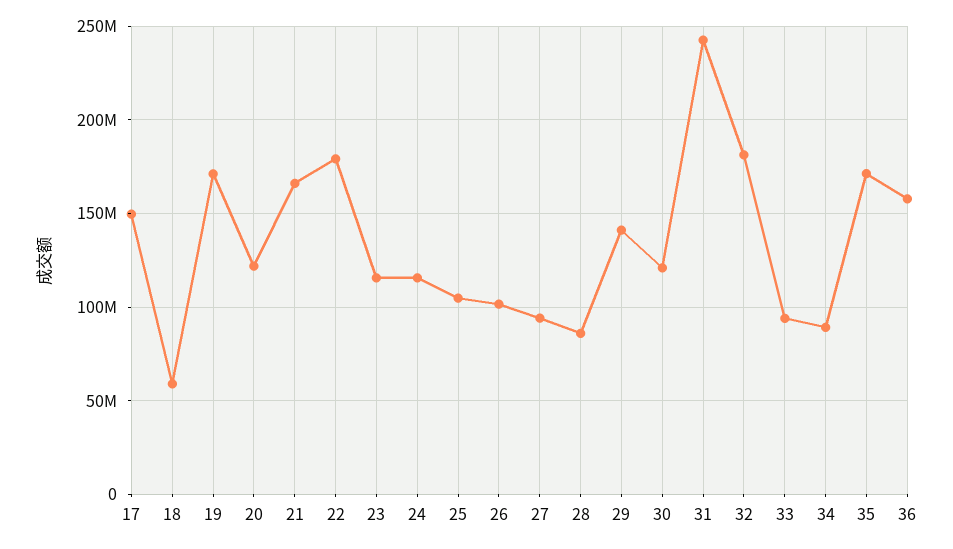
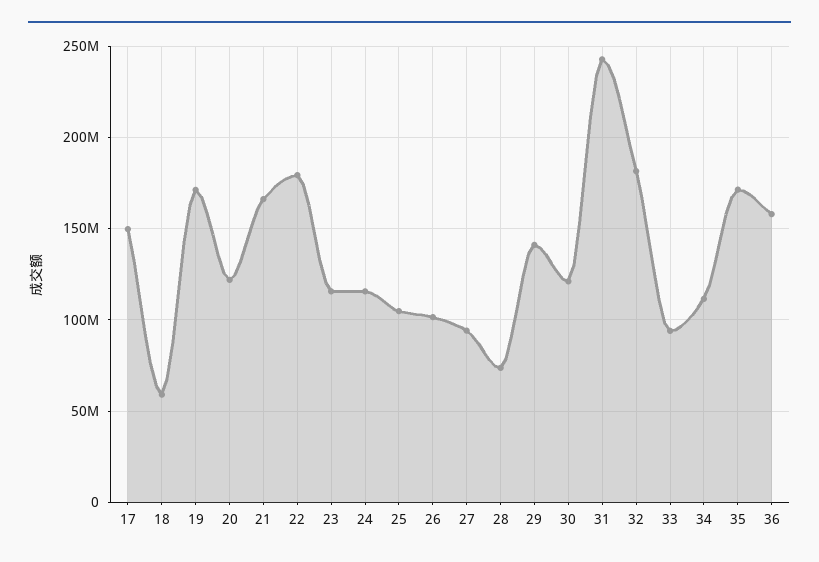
  {
    "17": 150000000,
    "18": 60000000,
    "19": 170000000,
    "20": 120000000,
    "21": 165000000,
    "22": 180000000,
    "23": 115000000,
    "24": 115000000,
    "25": 105000000,
    "26": 100000000,
    "27": 95000000,
-   "28": 85000000,
+   "28": 75000000,
    "29": 140000000,
    "30": 120000000,
    "31": 245000000,
    "32": 180000000,
    "33": 95000000,
-   "34": 90000000,
+   "34": 110000000,
    "35": 170000000,
    "36": 160000000
  }

